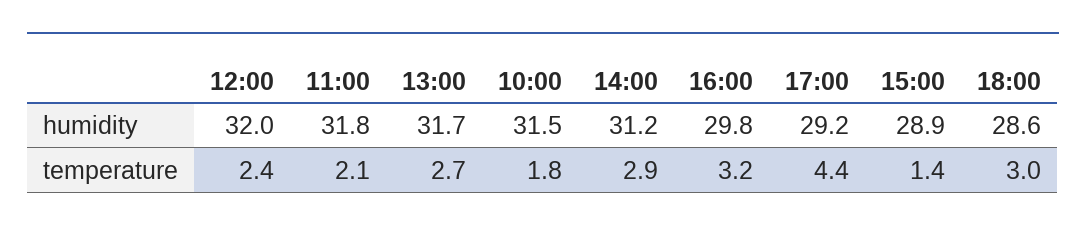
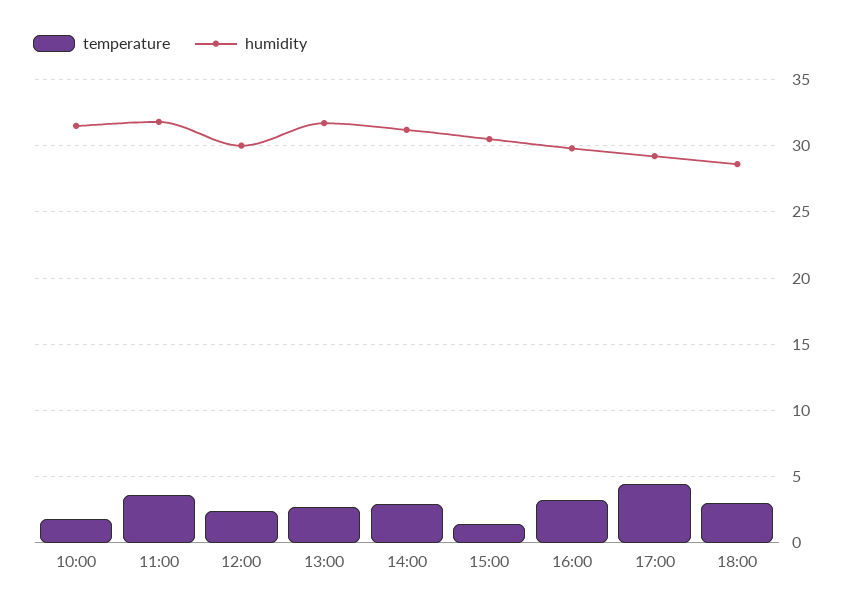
  {
    "humidity": {
-     "12:00": 32,
+     "12:00": 30,
      "11:00": 31.8,
      "13:00": 31.7,
      "10:00": 31.5,
      "14:00": 31.2,
      "16:00": 29.8,
      "17:00": 29.2,
-     "15:00": 28.9,
+     "15:00": 30.5,
      "18:00": 28.6
    },
    "temperature": {
      "12:00": 2.4,
-     "11:00": 2.1,
+     "11:00": 3.5,
      "13:00": 2.7,
      "10:00": 1.8,
      "14:00": 2.9,
      "16:00": 3.2,
      "17:00": 4.4,
      "15:00": 1.4,
      "18:00": 3
    }
  }

